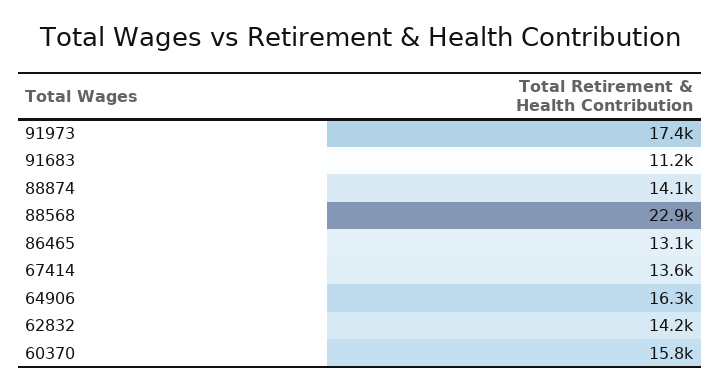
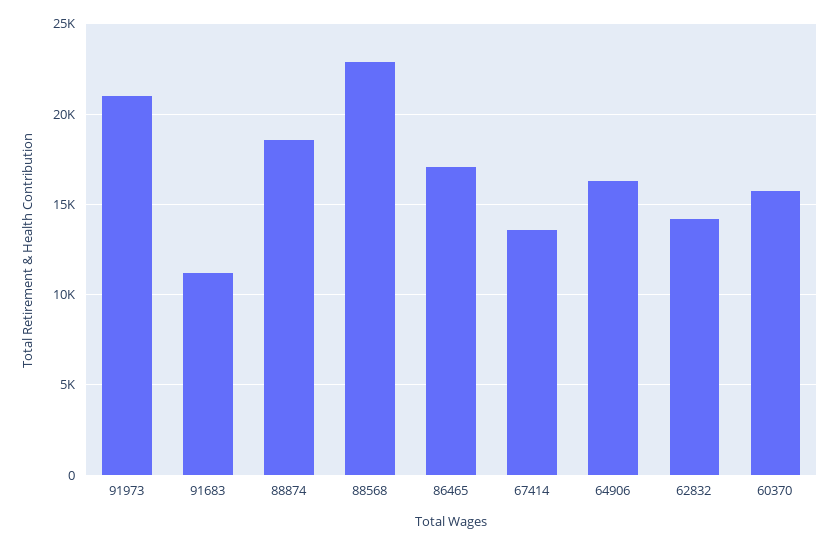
  {
-   "91973": 17400,
+   "91973": 21000,
    "91683": 11200,
-   "88874": 14100,
+   "88874": 18500,
    "88568": 22900,
-   "86465": 13100,
+   "86465": 17000,
    "67414": 13600,
    "64906": 16300,
    "62832": 14200,
    "60370": 15800
  }

